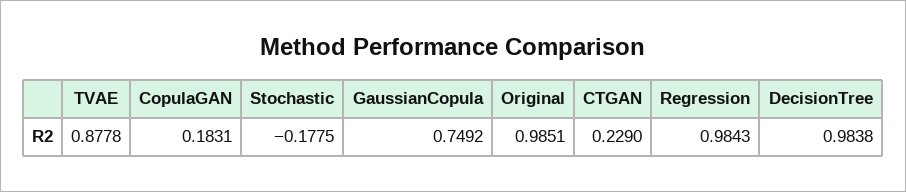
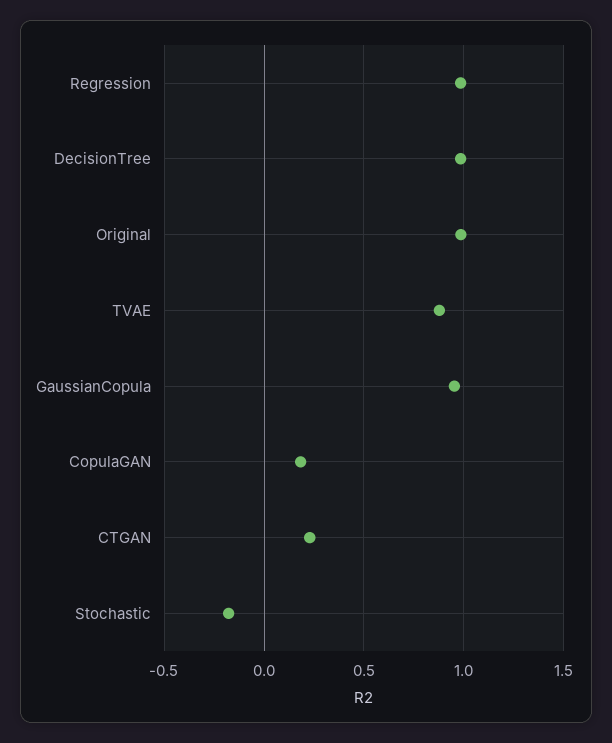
  {
    "TVAE": 0.8778,
    "CopulaGAN": 0.1831,
    "Stochastic": -0.1775,
-   "GaussianCopula": 0.7492,
+   "GaussianCopula": 0.95,
    "Original": 0.9851,
    "CTGAN": 0.229,
    "Regression": 0.9843,
    "DecisionTree": 0.9838
  }

